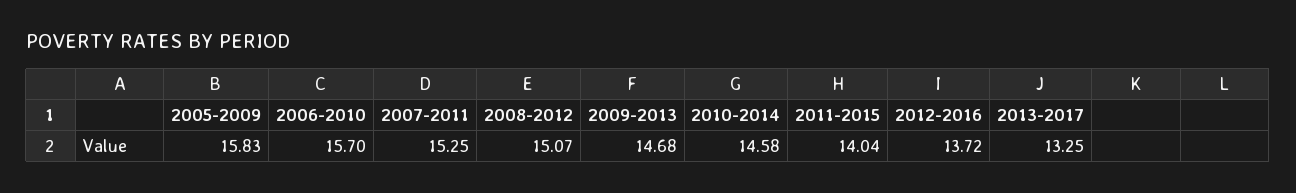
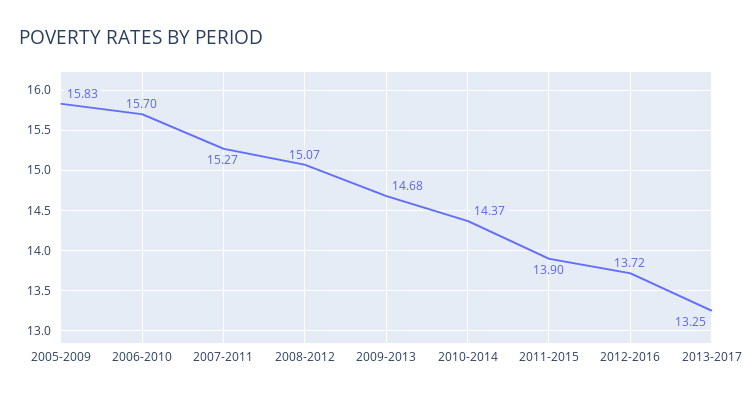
  {
    "2005-2009": 15.83,
    "2006-2010": 15.7,
-   "2007-2011": 15.25,
+   "2007-2011": 15.27,
    "2008-2012": 15.07,
    "2009-2013": 14.68,
-   "2010-2014": 14.58,
+   "2010-2014": 14.37,
-   "2011-2015": 14.04,
+   "2011-2015": 13.9,
    "2012-2016": 13.72,
    "2013-2017": 13.25
  }

